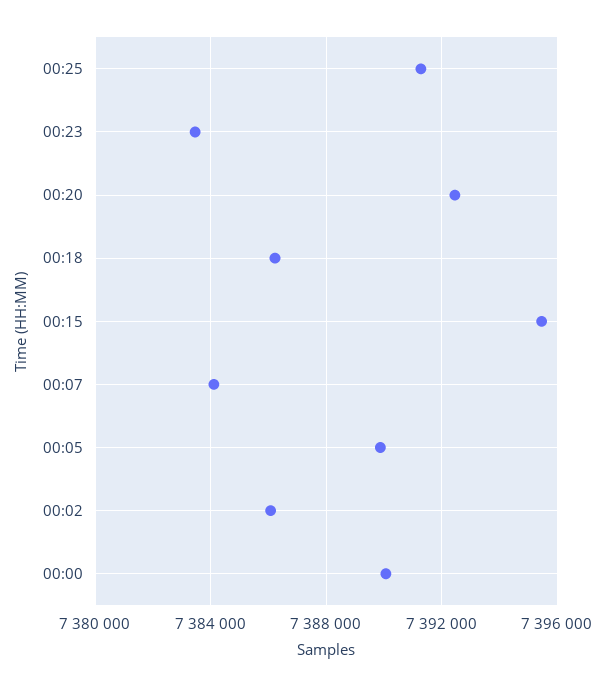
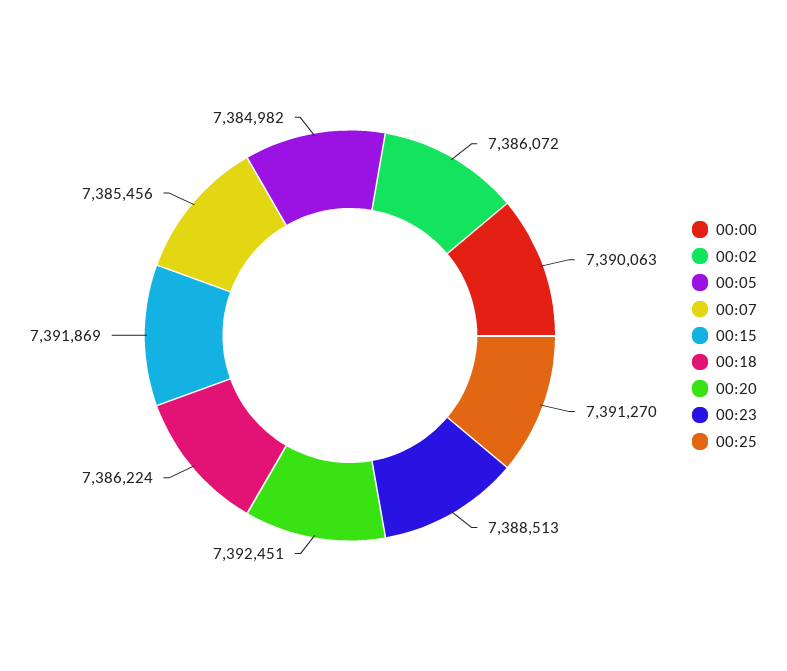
  {
    "00:25": 7391270,
-   "00:23": 7383500,
+   "00:23": 7388513,
    "00:20": 7392451,
    "00:18": 7386224,
-   "00:15": 7395500,
+   "00:15": 7391869,
-   "00:07": 7384000,
+   "00:07": 7385456,
-   "00:05": 7390000,
+   "00:05": 7384982,
    "00:02": 7386072,
    "00:00": 7390063
  }

